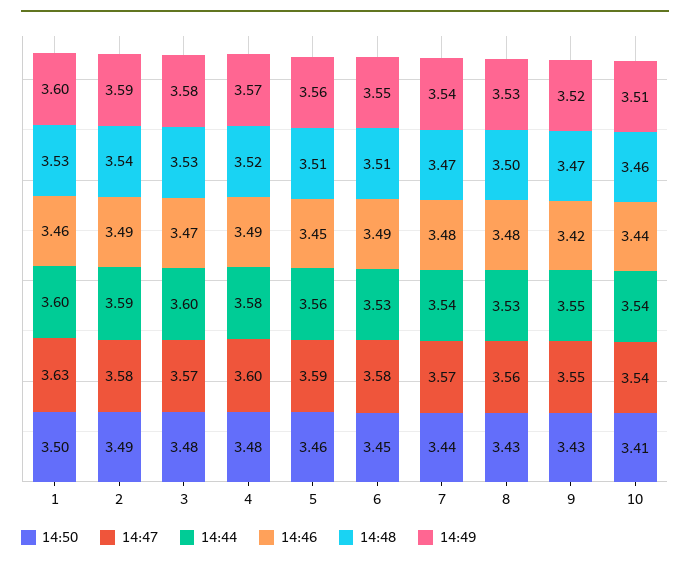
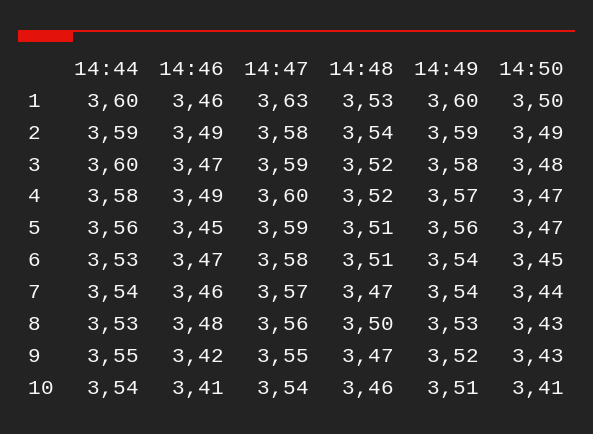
  {
    "14:50": {
      "1": 3.5,
      "2": 3.49,
      "3": 3.48,
-     "4": 3.48,
+     "4": 3.47,
-     "5": 3.46,
+     "5": 3.47,
      "6": 3.45,
      "7": 3.44,
      "8": 3.43,
      "9": 3.43,
      "10": 3.41
    },
    "14:47": {
      "1": 3.63,
      "2": 3.58,
-     "3": 3.57,
+     "3": 3.59,
      "4": 3.6,
      "5": 3.59,
      "6": 3.58,
      "7": 3.57,
      "8": 3.56,
      "9": 3.55,
      "10": 3.54
    },
    "14:44": {
      "1": 3.6,
      "2": 3.59,
      "3": 3.6,
      "4": 3.58,
      "5": 3.56,
      "6": 3.53,
      "7": 3.54,
      "8": 3.53,
      "9": 3.55,
      "10": 3.54
    },
    "14:46": {
      "1": 3.46,
      "2": 3.49,
      "3": 3.47,
      "4": 3.49,
      "5": 3.45,
-     "6": 3.49,
+     "6": 3.47,
-     "7": 3.48,
+     "7": 3.46,
      "8": 3.48,
      "9": 3.42,
-     "10": 3.44
+     "10": 3.41
    },
    "14:48": {
      "1": 3.53,
      "2": 3.54,
-     "3": 3.53,
+     "3": 3.52,
      "4": 3.52,
      "5": 3.51,
      "6": 3.51,
      "7": 3.47,
      "8": 3.5,
      "9": 3.47,
      "10": 3.46
    },
    "14:49": {
      "1": 3.6,
      "2": 3.59,
      "3": 3.58,
      "4": 3.57,
      "5": 3.56,
-     "6": 3.55,
+     "6": 3.54,
      "7": 3.54,
      "8": 3.53,
      "9": 3.52,
      "10": 3.51
    }
  }

